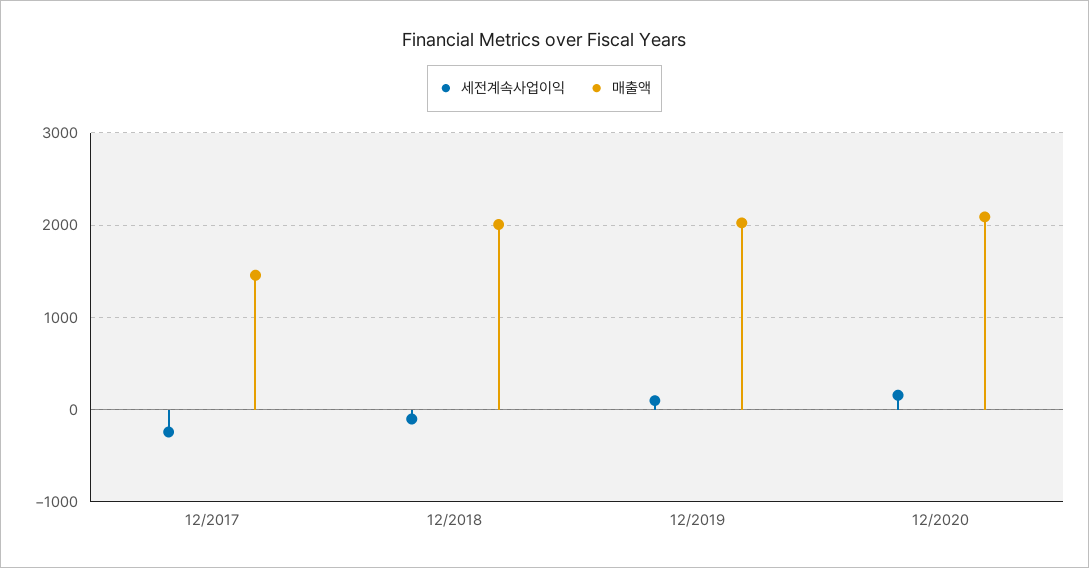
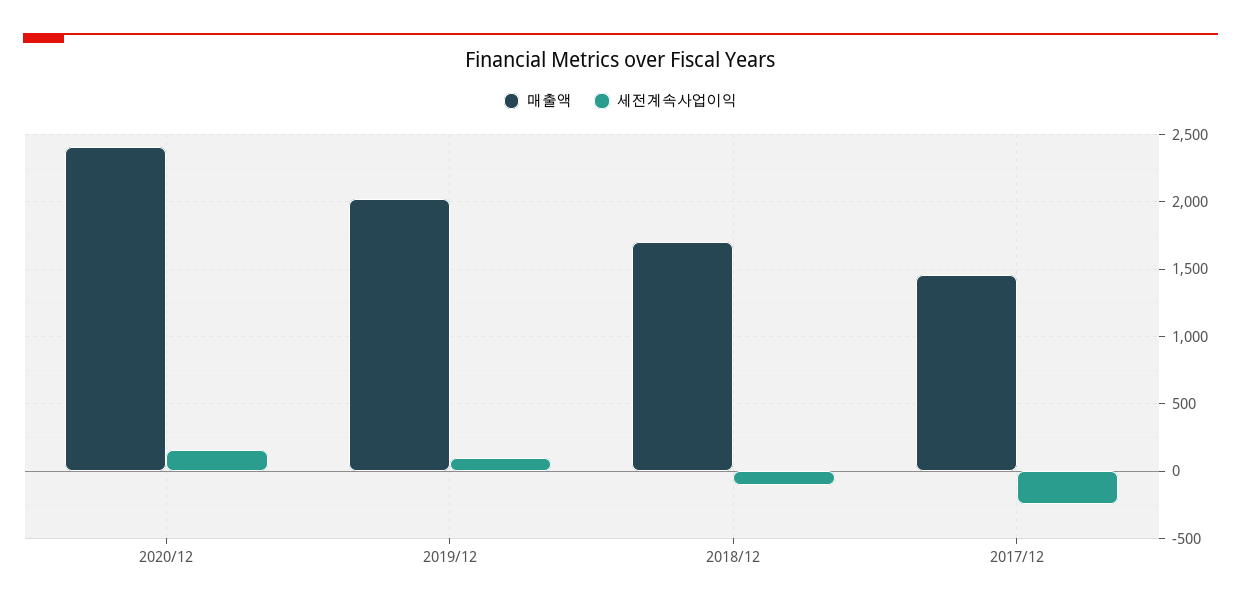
  {
    "세전계속사업이익": {
      "12/2017": -250,
      "12/2018": -100,
      "12/2019": 100,
      "12/2020": 150
    },
    "매출액": {
      "12/2017": 1450,
-     "12/2018": 2000,
+     "12/2018": 1700,
      "12/2019": 2000,
-     "12/2020": 2100
+     "12/2020": 2400
    }
  }

